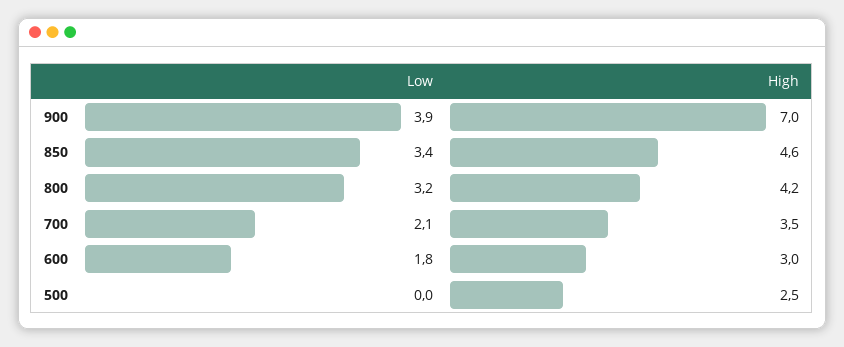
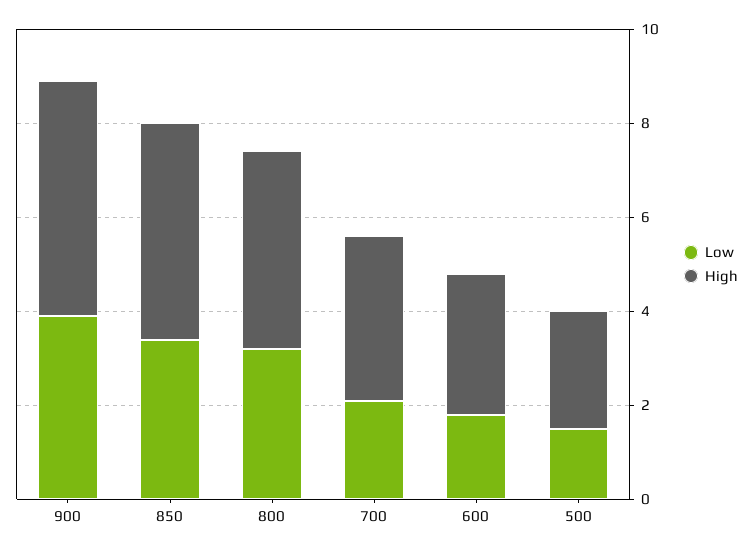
  {
    "Low": {
      "900": 3.9,
      "850": 3.4,
      "800": 3.2,
      "700": 2.1,
      "600": 1.8,
-     "500": 0
+     "500": 1.5
    },
    "High": {
-     "900": 7,
+     "900": 5,
      "850": 4.6,
      "800": 4.2,
      "700": 3.5,
      "600": 3,
      "500": 2.5
    }
  }

